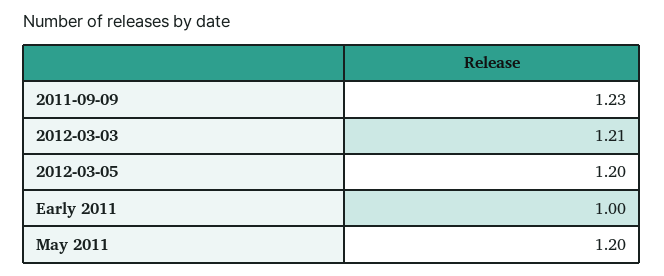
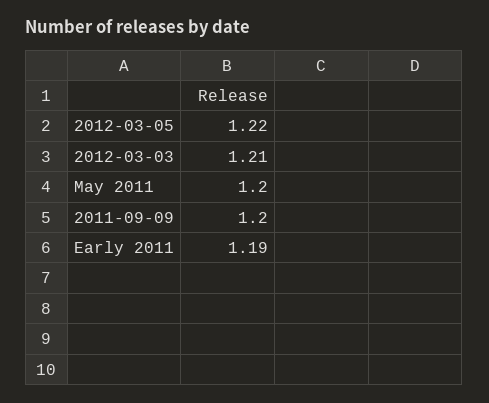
  {
-   "2011-09-09": 1.23,
+   "2011-09-09": 1.2,
    "2012-03-03": 1.21,
-   "2012-03-05": 1.2,
+   "2012-03-05": 1.22,
-   "Early 2011": 1,
+   "Early 2011": 1.19,
    "May 2011": 1.2
  }

